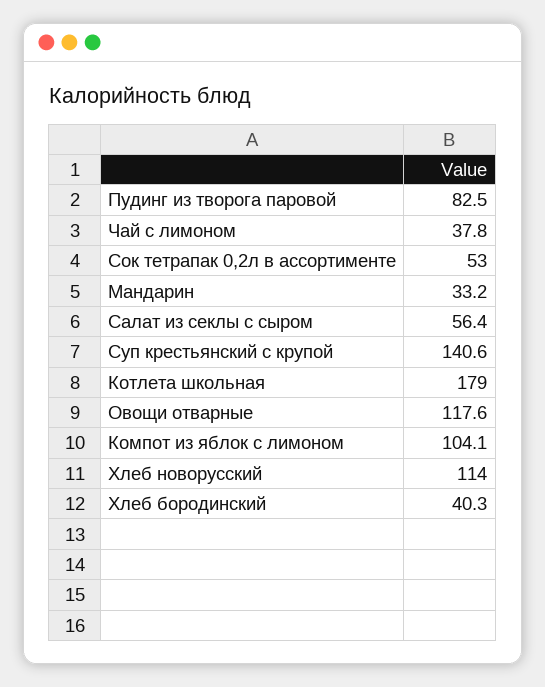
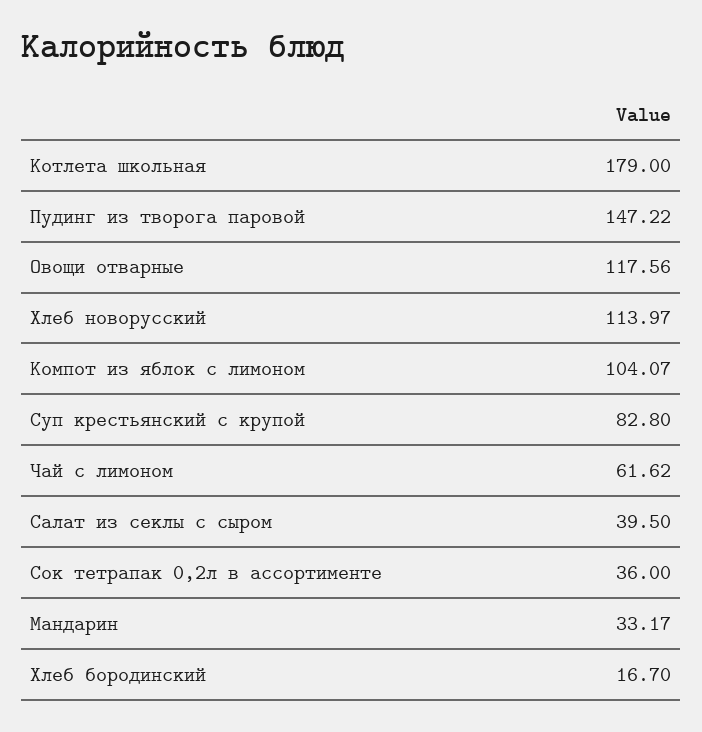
  {
-   "Пудинг из творога паровой": 82.5,
+   "Пудинг из творога паровой": 147.22,
-   "Чай с лимоном": 37.8,
+   "Чай с лимоном": 61.62,
-   "Сок тетрапак 0,2л в ассортименте": 53,
+   "Сок тетрапак 0,2л в ассортименте": 36,
    "Мандарин": 33.17,
-   "Салат из секлы с сыром": 56.4,
+   "Салат из секлы с сыром": 39.5,
-   "Суп крестьянский с крупой": 140.6,
+   "Суп крестьянский с крупой": 82.8,
    "Котлета школьная": 179,
    "Овощи отварные": 117.56,
    "Компот из яблок с лимоном": 104.07,
    "Хлеб новорусский": 113.97,
-   "Хлеб бородинский": 40.3
+   "Хлеб бородинский": 16.7
  }

